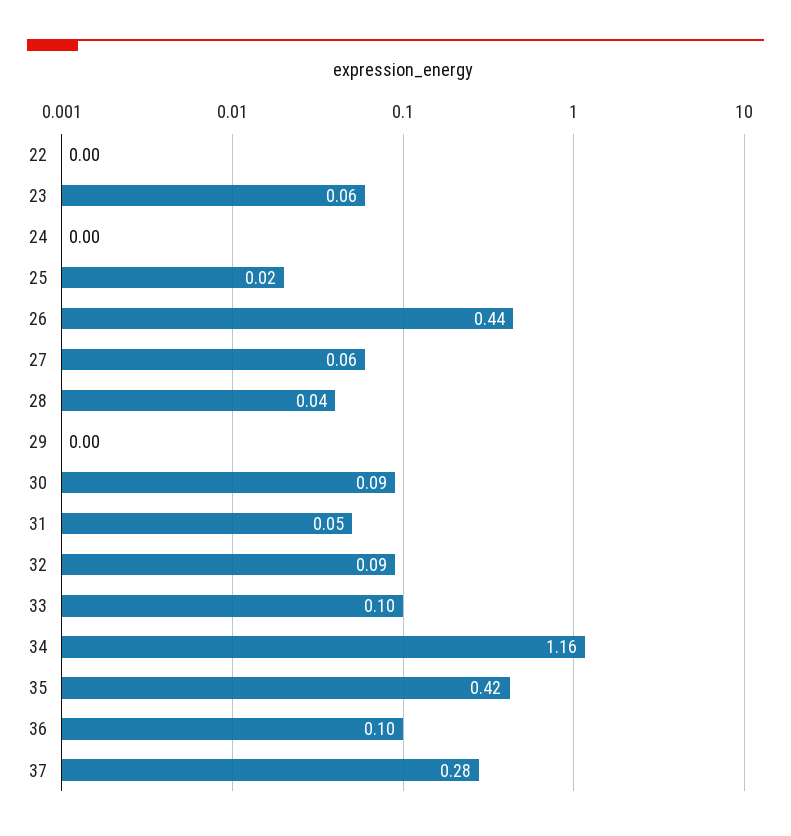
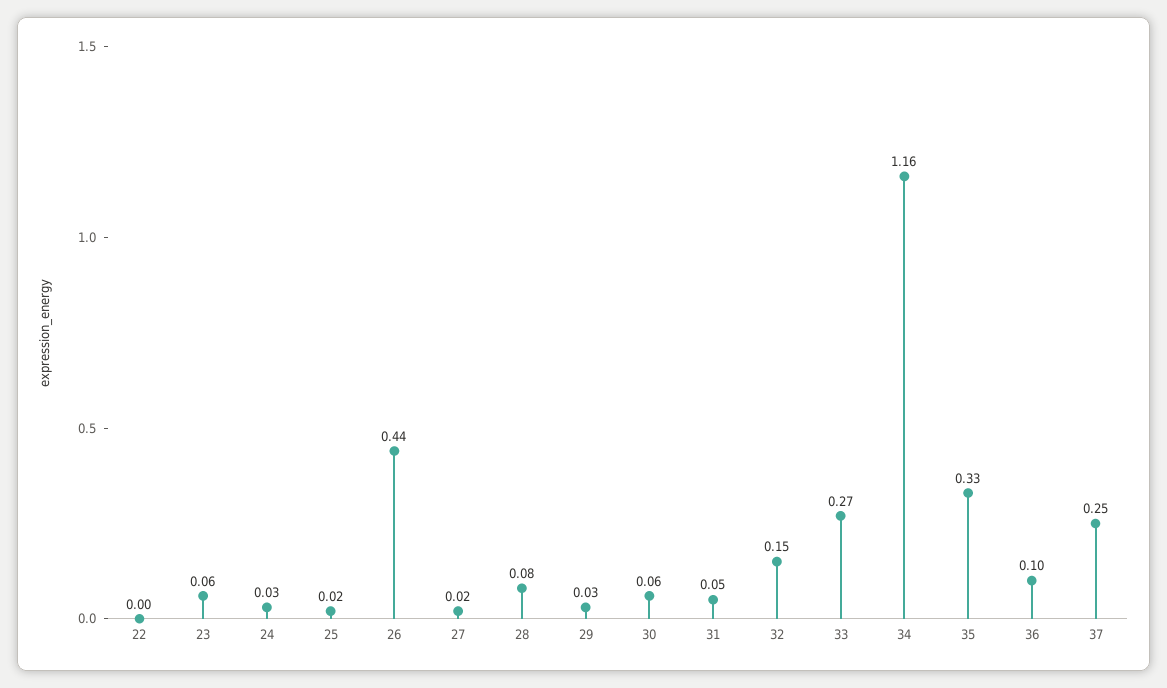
  {
    "22": 0,
    "23": 0.06,
-   "24": 0,
+   "24": 0.03,
    "25": 0.02,
    "26": 0.44,
-   "27": 0.06,
+   "27": 0.02,
-   "28": 0.04,
+   "28": 0.08,
-   "29": 0,
+   "29": 0.03,
-   "30": 0.09,
+   "30": 0.06,
    "31": 0.05,
-   "32": 0.09,
+   "32": 0.15,
-   "33": 0.1,
+   "33": 0.27,
    "34": 1.16,
-   "35": 0.42,
+   "35": 0.33,
    "36": 0.1,
-   "37": 0.28
+   "37": 0.25
  }

